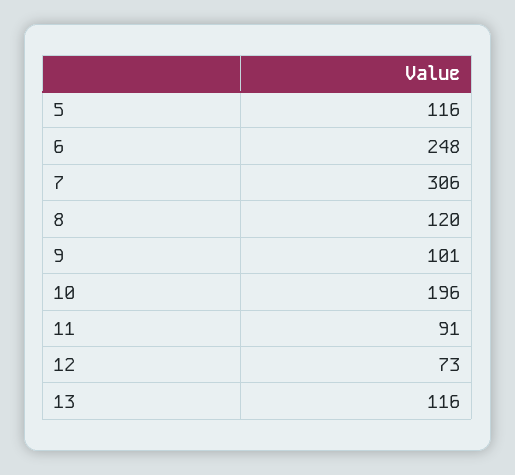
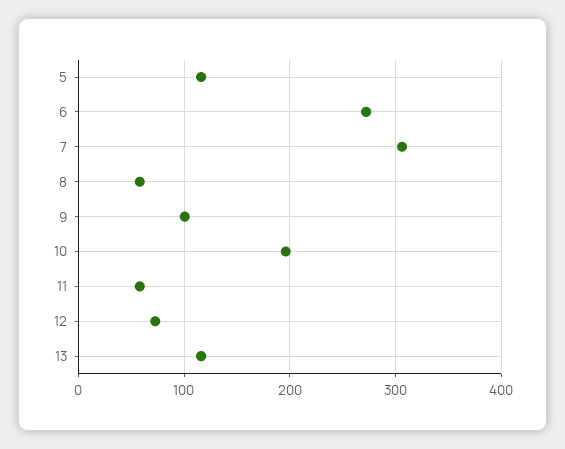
  {
    "5": 116,
-   "6": 248,
+   "6": 270,
    "7": 306,
-   "8": 120,
+   "8": 60,
    "9": 101,
    "10": 196,
-   "11": 91,
+   "11": 60,
    "12": 73,
    "13": 116
  }

